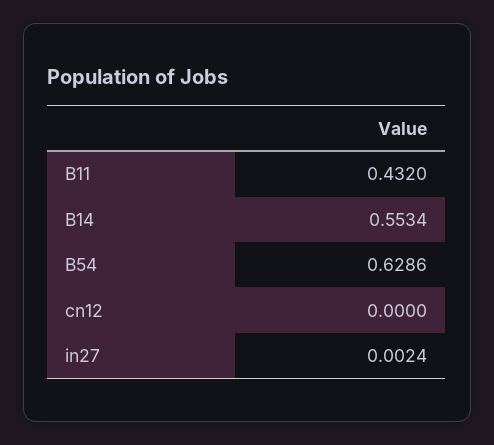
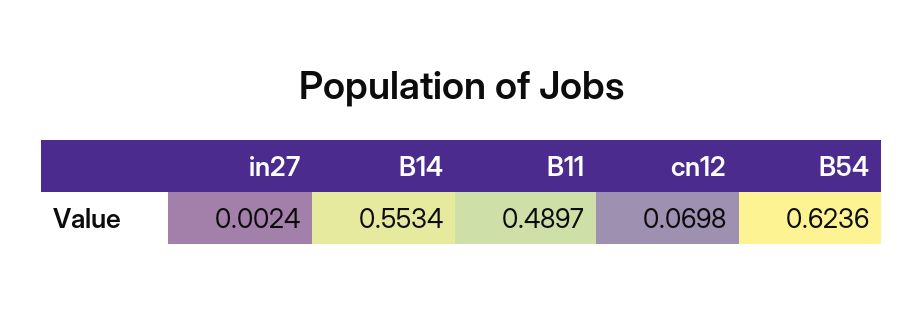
  {
-   "B11": 0.432,
+   "B11": 0.4897,
    "B14": 0.5534,
-   "B54": 0.6286,
+   "B54": 0.6236,
-   "cn12": 0,
+   "cn12": 0.0698,
    "in27": 0.0024
  }

